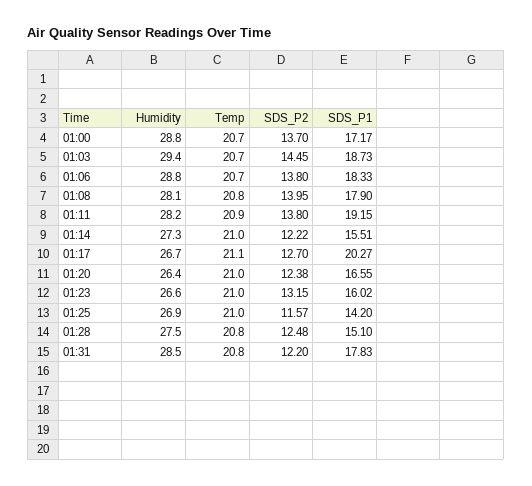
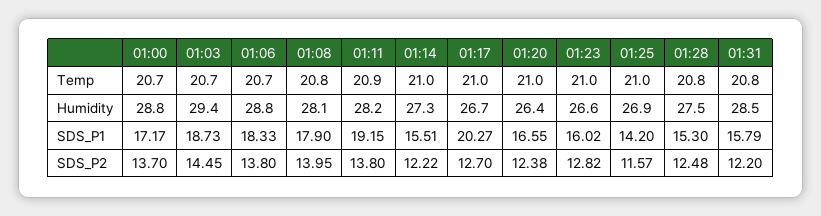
  {
    "Humidity": {
      "01:00": 28.8,
      "01:03": 29.4,
      "01:06": 28.8,
      "01:08": 28.1,
      "01:11": 28.2,
      "01:14": 27.3,
      "01:17": 26.7,
      "01:20": 26.4,
      "01:23": 26.6,
      "01:25": 26.9,
      "01:28": 27.5,
      "01:31": 28.5
    },
    "Temp": {
      "01:00": 20.7,
      "01:03": 20.7,
      "01:06": 20.7,
      "01:08": 20.8,
      "01:11": 20.9,
      "01:14": 21,
-     "01:17": 21.1,
+     "01:17": 21,
      "01:20": 21,
      "01:23": 21,
      "01:25": 21,
      "01:28": 20.8,
      "01:31": 20.8
    },
    "SDS_P2": {
      "01:00": 13.7,
      "01:03": 14.45,
      "01:06": 13.8,
      "01:08": 13.95,
      "01:11": 13.8,
      "01:14": 12.22,
      "01:17": 12.7,
      "01:20": 12.38,
-     "01:23": 13.15,
+     "01:23": 12.82,
      "01:25": 11.57,
      "01:28": 12.48,
      "01:31": 12.2
    },
    "SDS_P1": {
      "01:00": 17.17,
      "01:03": 18.73,
      "01:06": 18.33,
      "01:08": 17.9,
      "01:11": 19.15,
      "01:14": 15.51,
      "01:17": 20.27,
      "01:20": 16.55,
      "01:23": 16.02,
      "01:25": 14.2,
-     "01:28": 15.1,
+     "01:28": 15.3,
-     "01:31": 17.83
+     "01:31": 15.79
    }
  }

